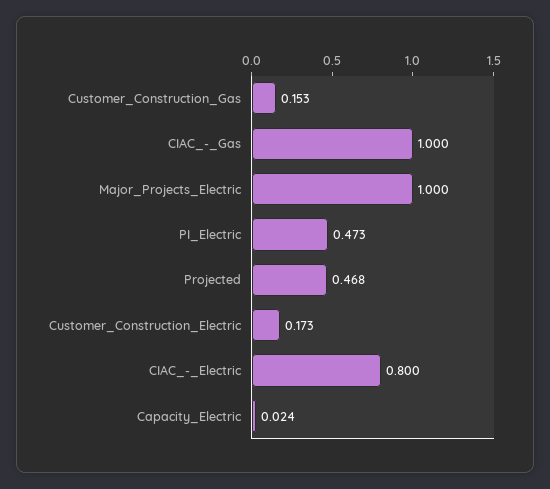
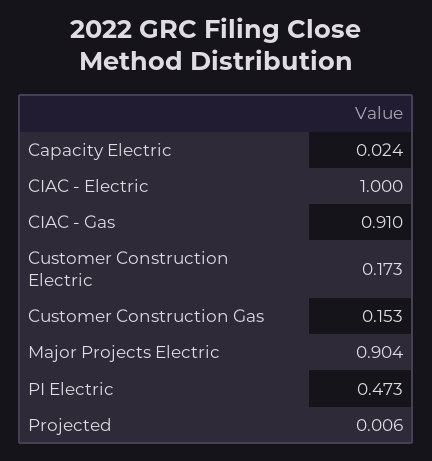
  {
    "Customer_Construction_Gas": 0.153,
-   "CIAC_-_Gas": 1,
+   "CIAC_-_Gas": 0.91,
-   "Major_Projects_Electric": 1,
+   "Major_Projects_Electric": 0.904,
    "PI_Electric": 0.473,
-   "Projected": 0.468,
+   "Projected": 0.006,
    "Customer_Construction_Electric": 0.173,
-   "CIAC_-_Electric": 0.8,
+   "CIAC_-_Electric": 1,
    "Capacity_Electric": 0.024
  }

